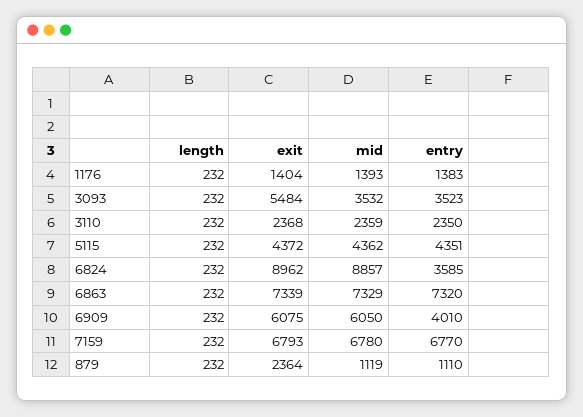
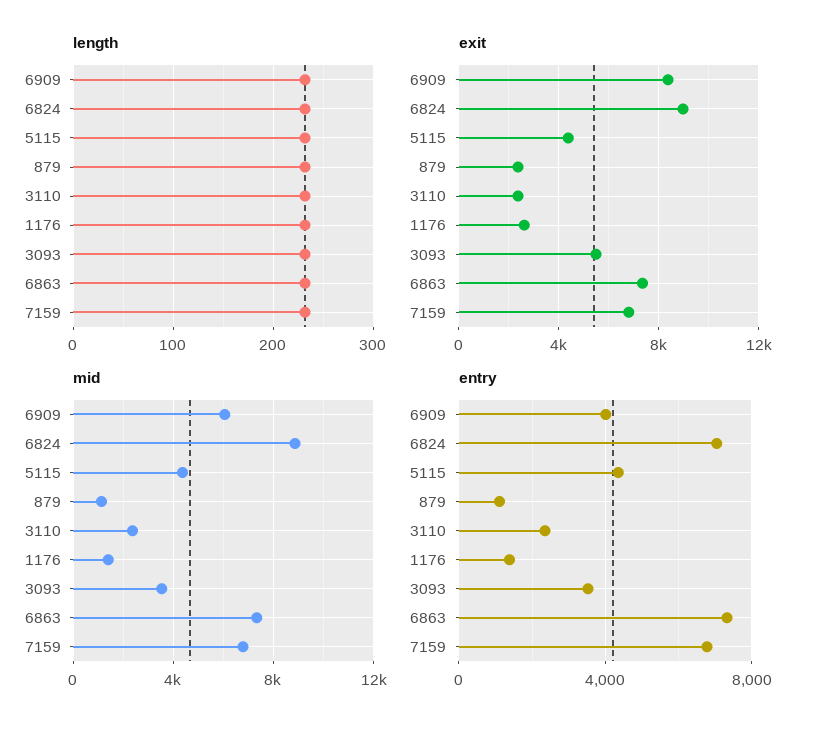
  {
    "length": {
      "1176": 232,
      "3093": 232,
      "3110": 232,
      "5115": 232,
      "6824": 232,
      "6863": 232,
      "6909": 232,
      "7159": 232,
      "879": 232
    },
    "exit": {
-     "1176": 1404,
+     "1176": 2500,
      "3093": 5484,
      "3110": 2368,
      "5115": 4372,
      "6824": 8962,
      "6863": 7339,
-     "6909": 6075,
+     "6909": 8500,
      "7159": 6793,
      "879": 2364
    },
    "mid": {
      "1176": 1393,
      "3093": 3532,
      "3110": 2359,
      "5115": 4362,
      "6824": 8857,
      "6863": 7329,
      "6909": 6050,
      "7159": 6780,
      "879": 1119
    },
    "entry": {
      "1176": 1383,
      "3093": 3523,
      "3110": 2350,
      "5115": 4351,
-     "6824": 3585,
+     "6824": 7000,
      "6863": 7320,
      "6909": 4010,
      "7159": 6770,
      "879": 1110
    }
  }

